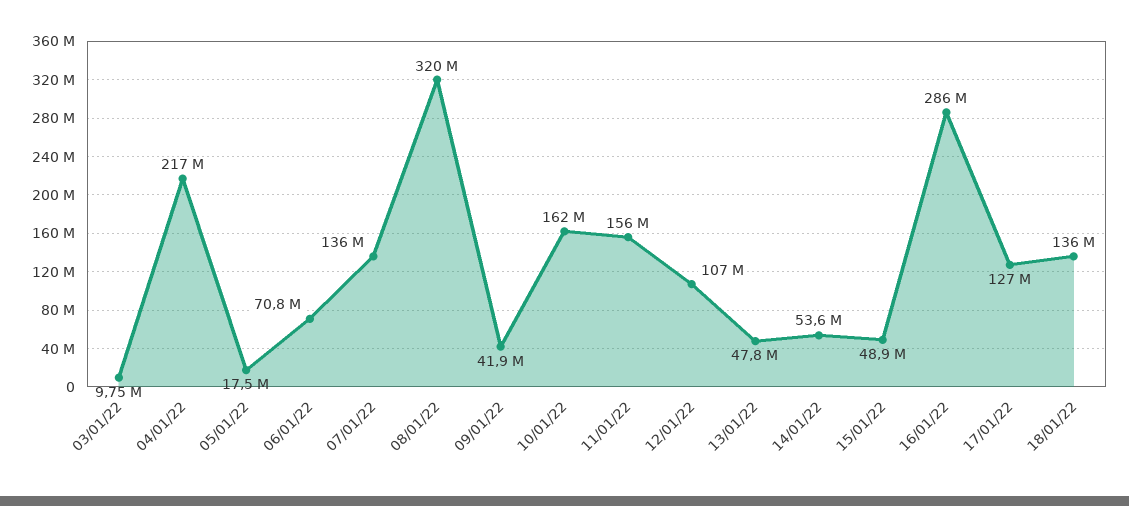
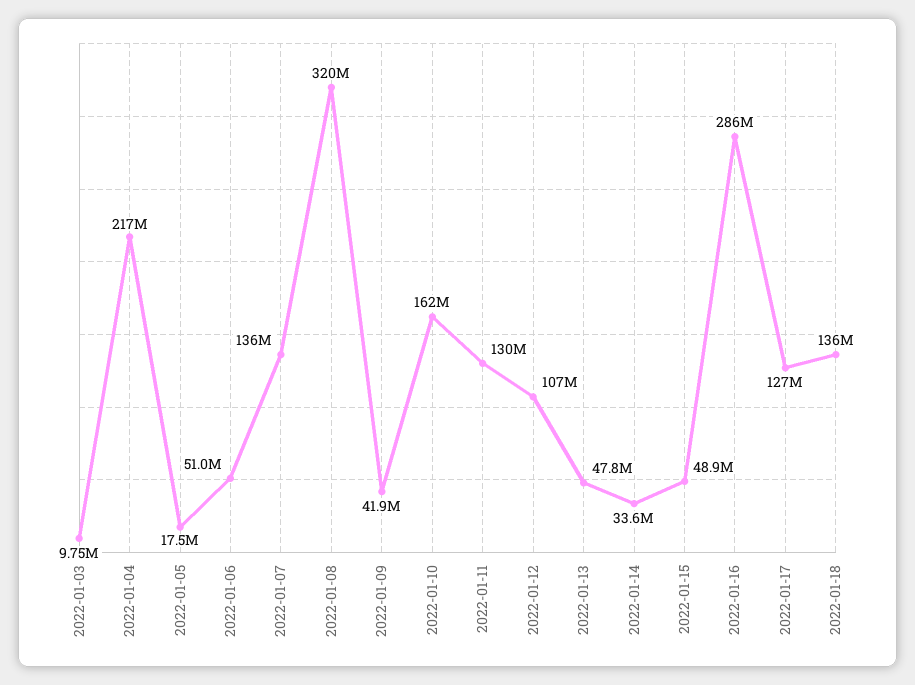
  {
    "03/01/22": 9750000,
    "04/01/22": 217000000,
    "05/01/22": 17500000,
-   "06/01/22": 70800000,
+   "06/01/22": 51000000,
    "07/01/22": 136000000,
    "08/01/22": 320000000,
    "09/01/22": 41900000,
    "10/01/22": 162000000,
-   "11/01/22": 156000000,
+   "11/01/22": 130000000,
    "12/01/22": 107000000,
    "13/01/22": 47800000,
-   "14/01/22": 53600000,
+   "14/01/22": 33600000,
    "15/01/22": 48900000,
    "16/01/22": 286000000,
    "17/01/22": 127000000,
    "18/01/22": 136000000
  }

